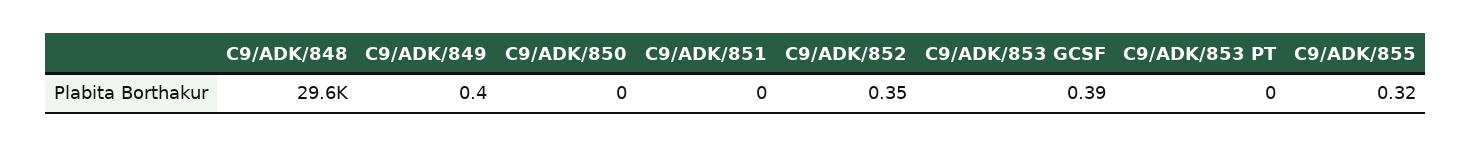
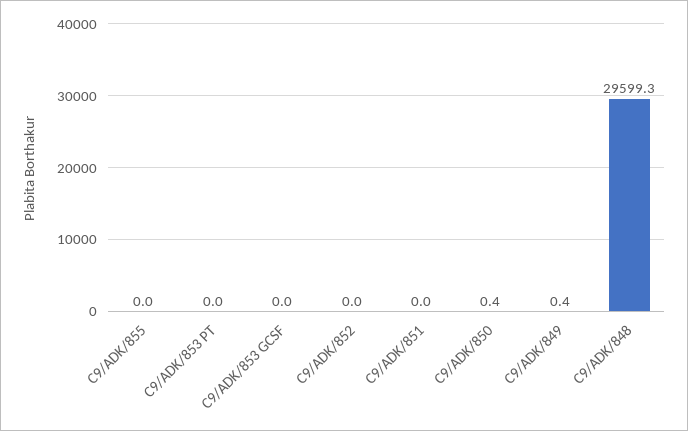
  {
    "C9/ADK/848": 29599.3,
    "C9/ADK/849": 0.4,
-   "C9/ADK/850": 0,
+   "C9/ADK/850": 0.4,
    "C9/ADK/851": 0,
-   "C9/ADK/852": 0.35,
+   "C9/ADK/852": 0,
-   "C9/ADK/853 GCSF": 0.39,
+   "C9/ADK/853 GCSF": 0,
    "C9/ADK/853 PT": 0,
-   "C9/ADK/855": 0.32
+   "C9/ADK/855": 0
  }

